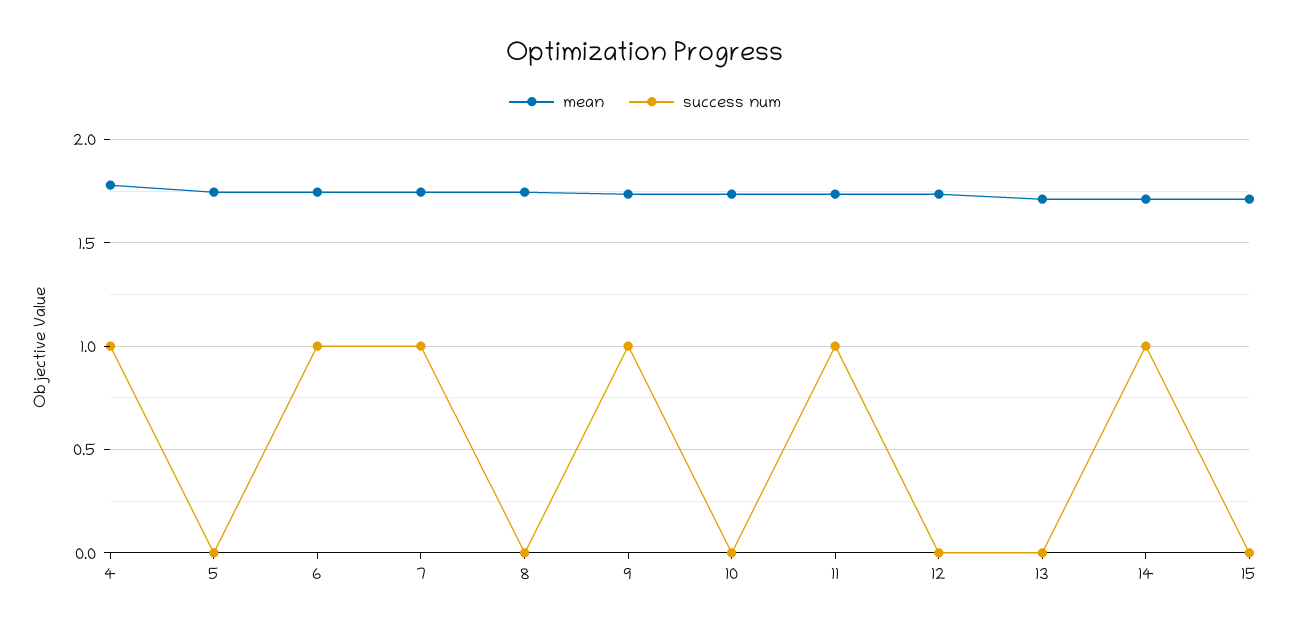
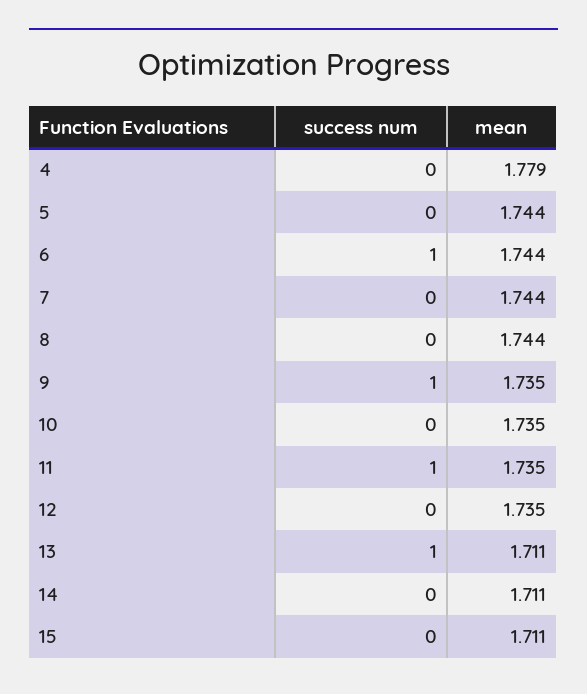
  {
    "mean": {
      "4": 1.779,
      "5": 1.744,
      "6": 1.744,
      "7": 1.744,
      "8": 1.744,
      "9": 1.735,
      "10": 1.735,
      "11": 1.735,
      "12": 1.735,
      "13": 1.711,
      "14": 1.711,
      "15": 1.711
    },
    "success num": {
-     "4": 1,
+     "4": 0,
      "5": 0,
      "6": 1,
-     "7": 1,
+     "7": 0,
      "8": 0,
      "9": 1,
      "10": 0,
      "11": 1,
      "12": 0,
-     "13": 0,
+     "13": 1,
-     "14": 1,
+     "14": 0,
      "15": 0
    }
  }

